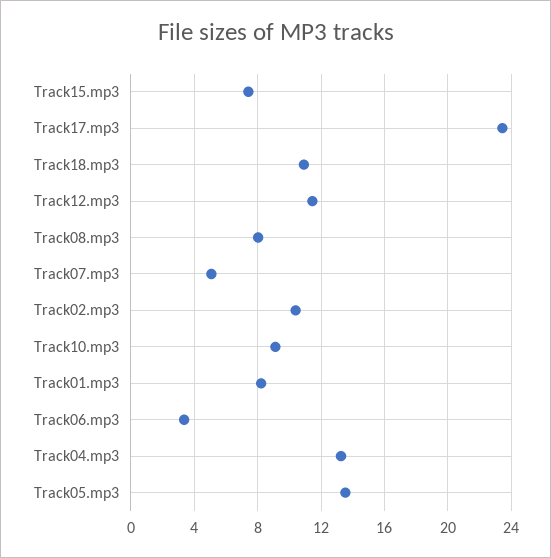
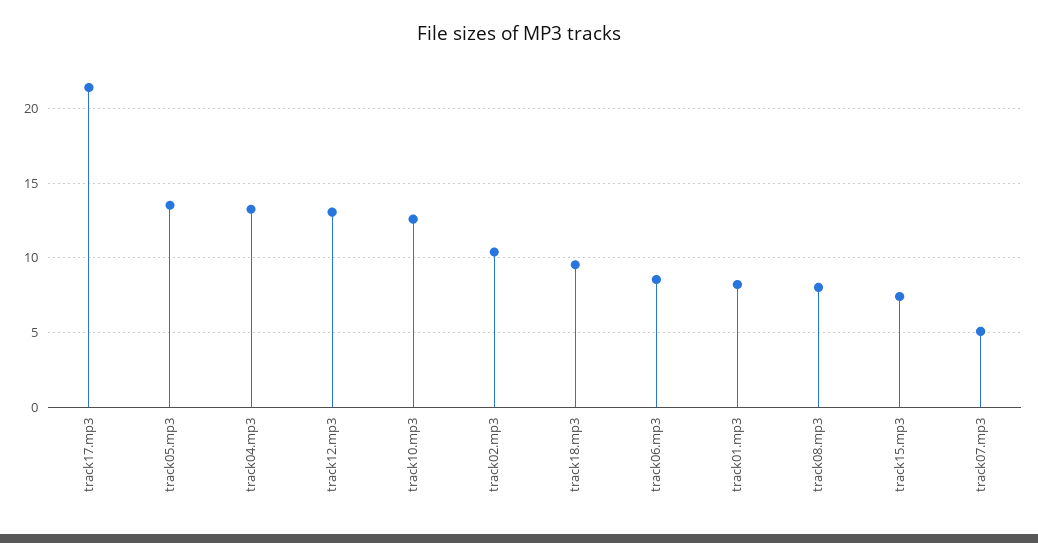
  {
    "Track15.mp3": 7.5,
-   "Track17.mp3": 23.5,
+   "Track17.mp3": 21.5,
-   "Track18.mp3": 11,
+   "Track18.mp3": 9.5,
-   "Track12.mp3": 11.5,
+   "Track12.mp3": 13,
    "Track08.mp3": 8,
    "Track07.mp3": 5,
    "Track02.mp3": 10.5,
-   "Track10.mp3": 9,
+   "Track10.mp3": 12.5,
    "Track01.mp3": 8,
-   "Track06.mp3": 3.5,
+   "Track06.mp3": 8.5,
    "Track04.mp3": 13.5,
    "Track05.mp3": 13.5
  }

